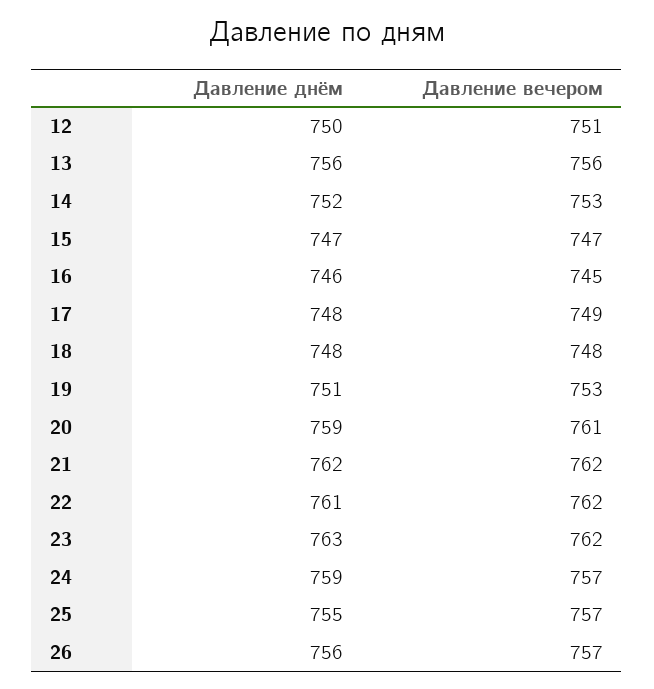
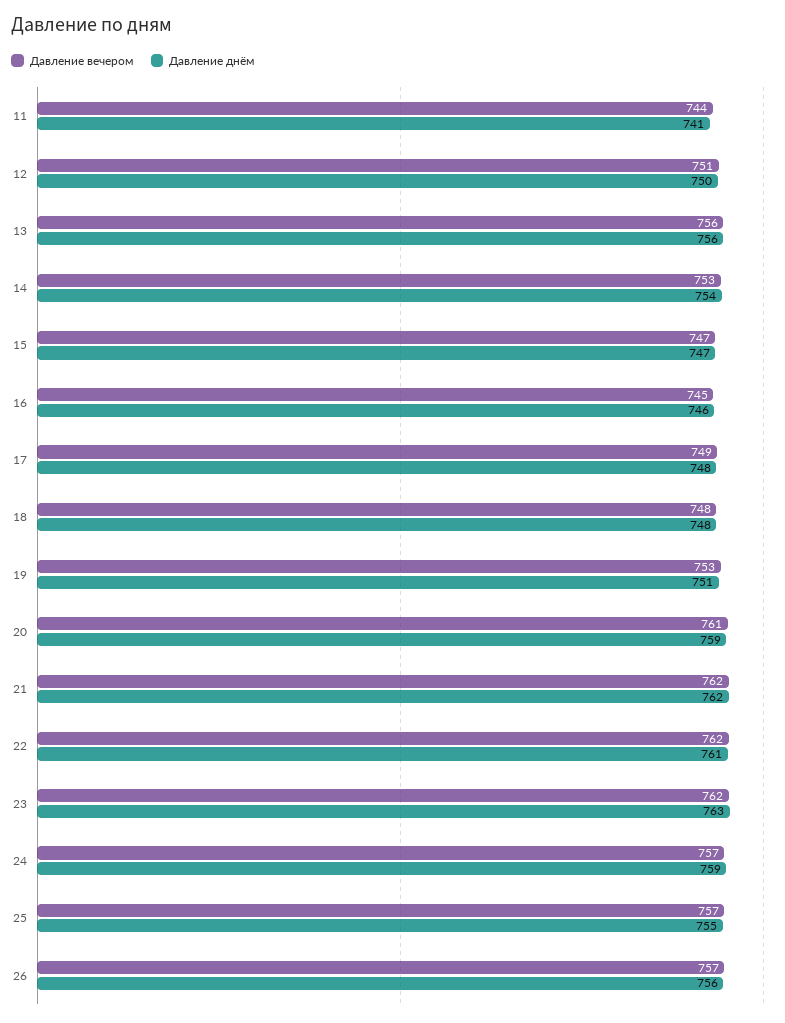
  {
    "Давление днём": {
      "12": 750,
      "13": 756,
-     "14": 752,
+     "14": 754,
      "15": 747,
      "16": 746,
      "17": 748,
      "18": 748,
      "19": 751,
      "20": 759,
      "21": 762,
      "22": 761,
      "23": 763,
      "24": 759,
      "25": 755,
-     "26": 756
+     "26": 756,
+     "11": 741
    },
    "Давление вечером": {
      "12": 751,
      "13": 756,
      "14": 753,
      "15": 747,
      "16": 745,
      "17": 749,
      "18": 748,
      "19": 753,
      "20": 761,
      "21": 762,
      "22": 762,
      "23": 762,
      "24": 757,
      "25": 757,
-     "26": 757
+     "26": 757,
+     "11": 744
    }
  }

